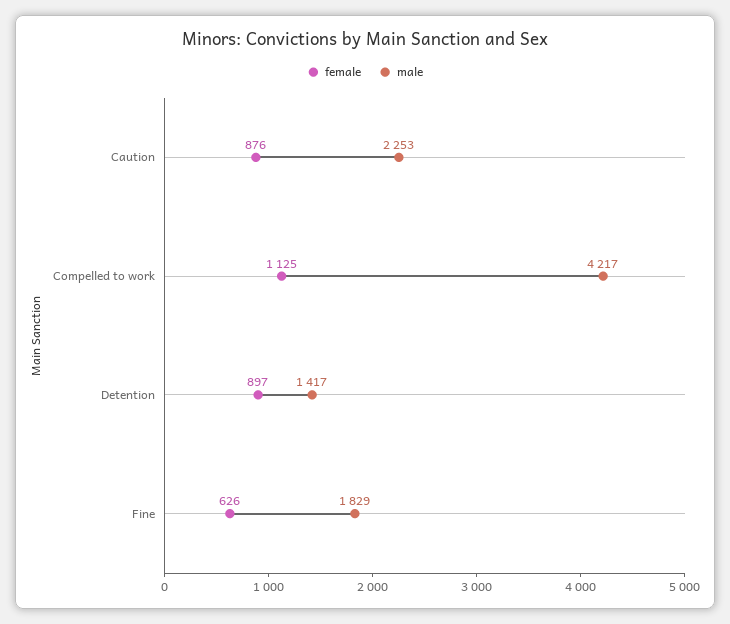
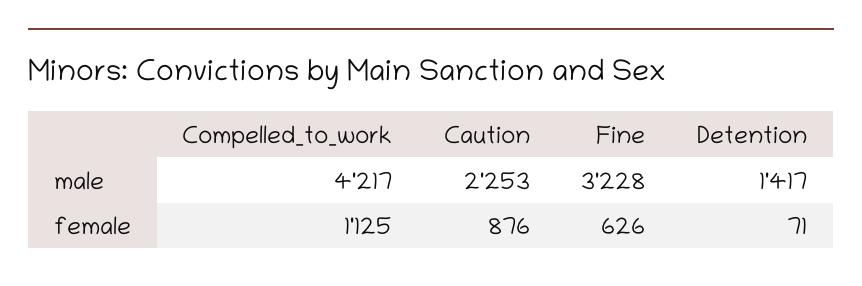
  {
    "female": {
      "Caution": 876,
      "Compelled to work": 1125,
-     "Detention": 897,
+     "Detention": 71,
      "Fine": 626
    },
    "male": {
      "Caution": 2253,
      "Compelled to work": 4217,
      "Detention": 1417,
-     "Fine": 1829
+     "Fine": 3228
    }
  }

